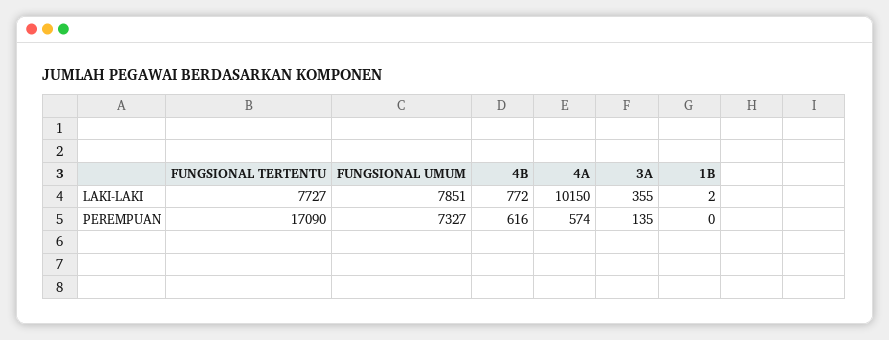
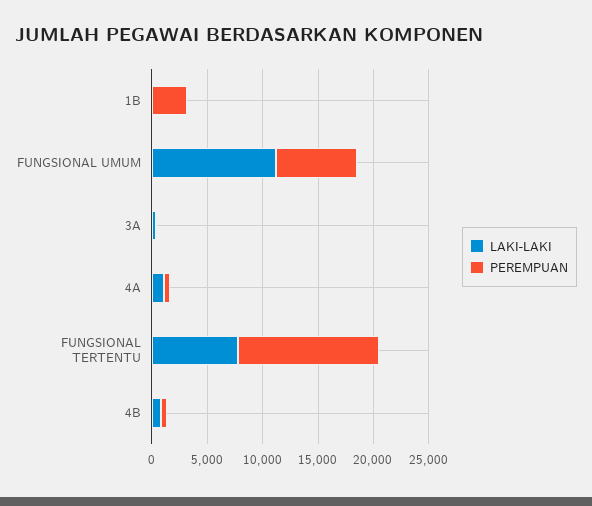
  {
    "LAKI-LAKI": {
      "FUNGSIONAL TERTENTU": 7727,
-     "FUNGSIONAL UMUM": 7851,
+     "FUNGSIONAL UMUM": 11000,
      "4B": 772,
-     "4A": 10150,
+     "4A": 1000,
      "3A": 355,
      "1B": 2
    },
    "PEREMPUAN": {
-     "FUNGSIONAL TERTENTU": 17090,
+     "FUNGSIONAL TERTENTU": 13000,
      "FUNGSIONAL UMUM": 7327,
      "4B": 616,
      "4A": 574,
      "3A": 135,
-     "1B": 0
+     "1B": 3000
    }
  }

